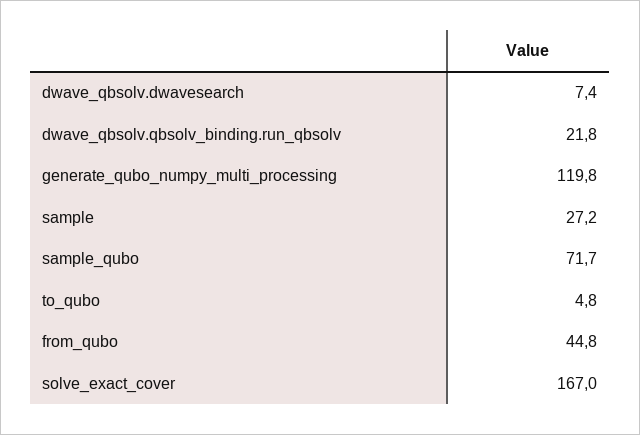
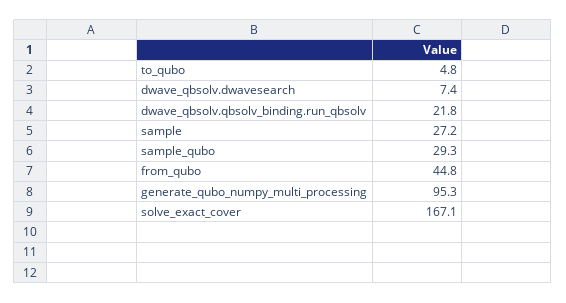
  {
    "dwave_qbsolv.dwavesearch": 7.4,
    "dwave_qbsolv.qbsolv_binding.run_qbsolv": 21.8,
-   "generate_qubo_numpy_multi_processing": 119.8,
+   "generate_qubo_numpy_multi_processing": 95.3,
    "sample": 27.2,
-   "sample_qubo": 71.7,
+   "sample_qubo": 29.3,
    "to_qubo": 4.8,
    "from_qubo": 44.8,
-   "solve_exact_cover": 167
+   "solve_exact_cover": 167.1
  }

